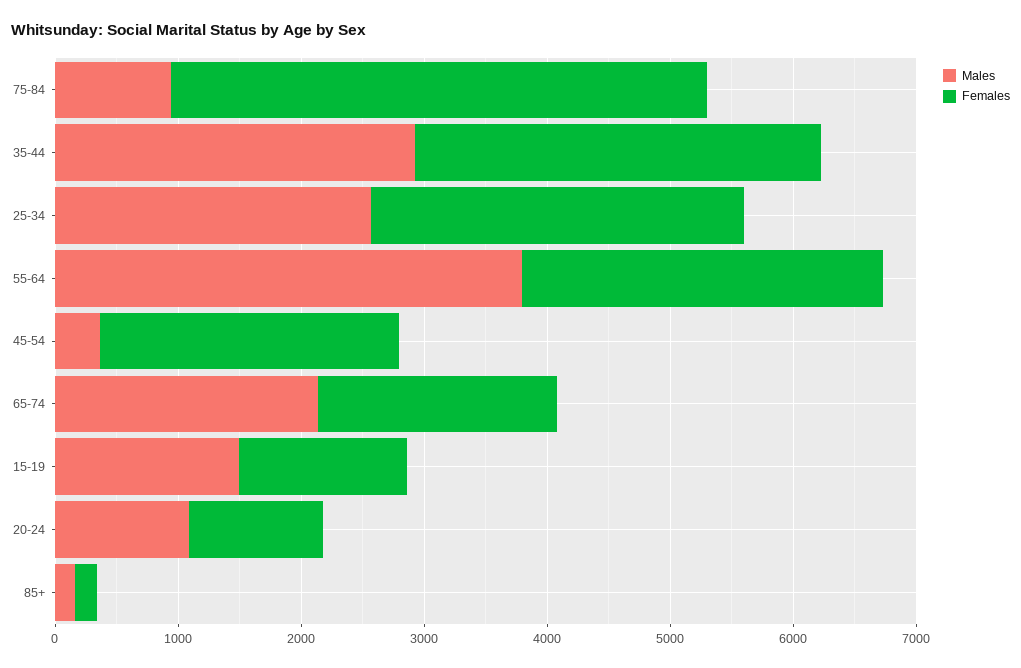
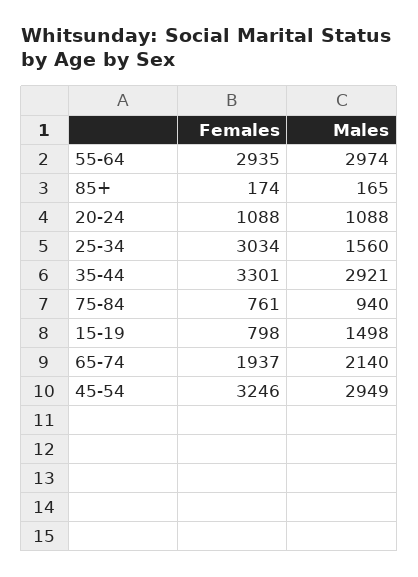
  {
    "Males": {
      "75-84": 940,
      "35-44": 2921,
-     "25-34": 2600,
+     "25-34": 1560,
-     "55-64": 3800,
+     "55-64": 2974,
-     "45-54": 400,
+     "45-54": 2949,
      "65-74": 2140,
      "15-19": 1498,
      "20-24": 1088,
      "85+": 165
    },
    "Females": {
-     "75-84": 4400,
+     "75-84": 761,
      "35-44": 3301,
      "25-34": 3034,
      "55-64": 2935,
-     "45-54": 2400,
+     "45-54": 3246,
      "65-74": 1937,
-     "15-19": 1400,
+     "15-19": 798,
      "20-24": 1088,
      "85+": 174
    }
  }

